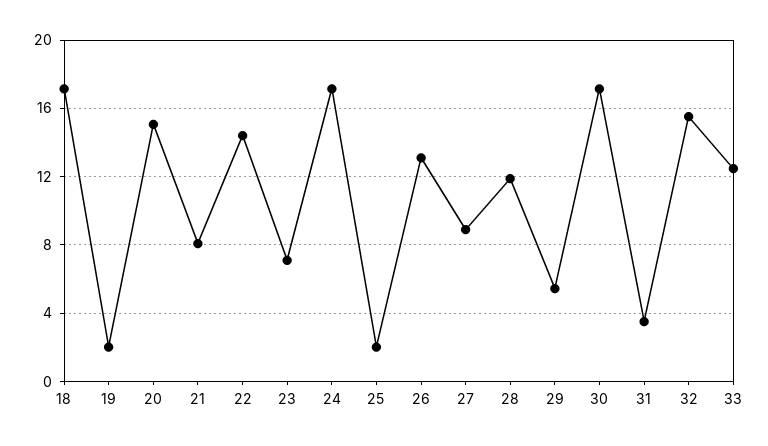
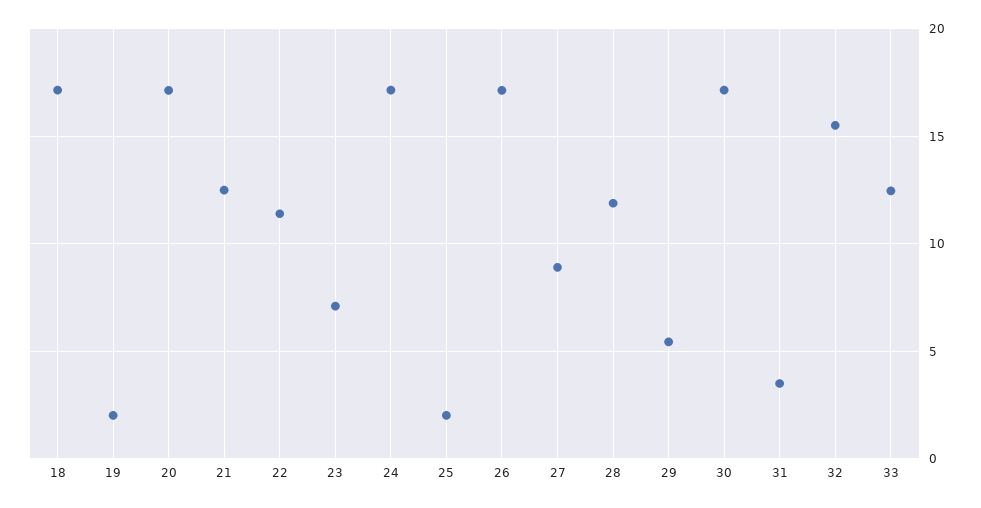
  {
    "18": 17,
    "19": 2,
-   "20": 15,
+   "20": 17,
-   "21": 8,
+   "21": 12.5,
-   "22": 14.5,
+   "22": 11.5,
    "23": 7,
    "24": 17,
    "25": 2,
-   "26": 13,
+   "26": 17,
    "27": 9,
    "28": 12,
    "29": 5.5,
    "30": 17,
    "31": 3.5,
    "32": 15.5,
    "33": 12.5
  }

